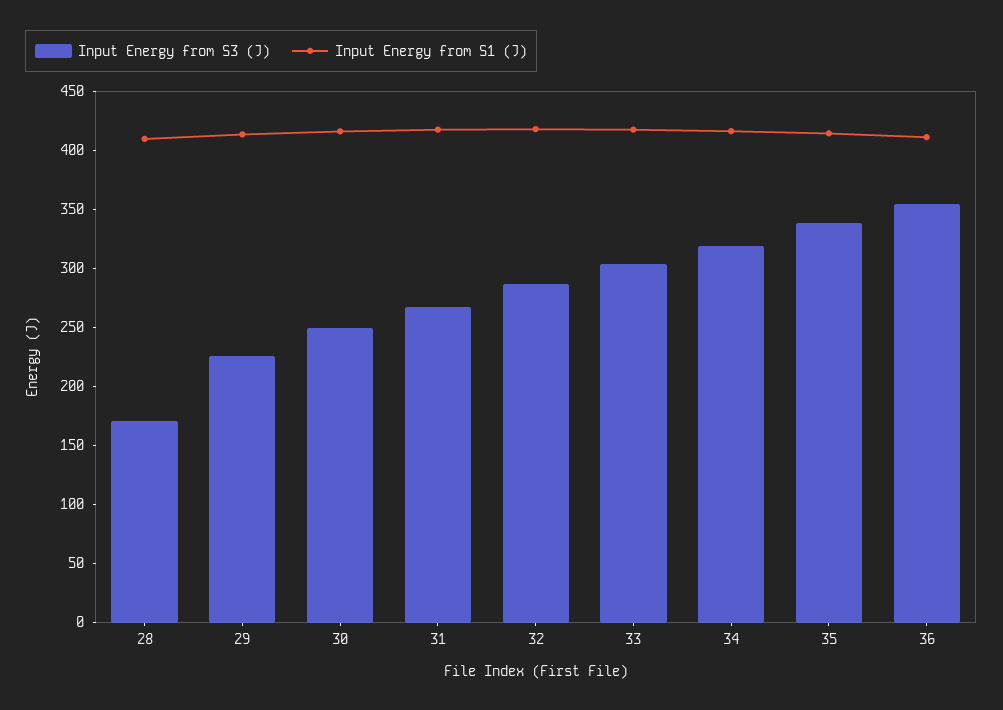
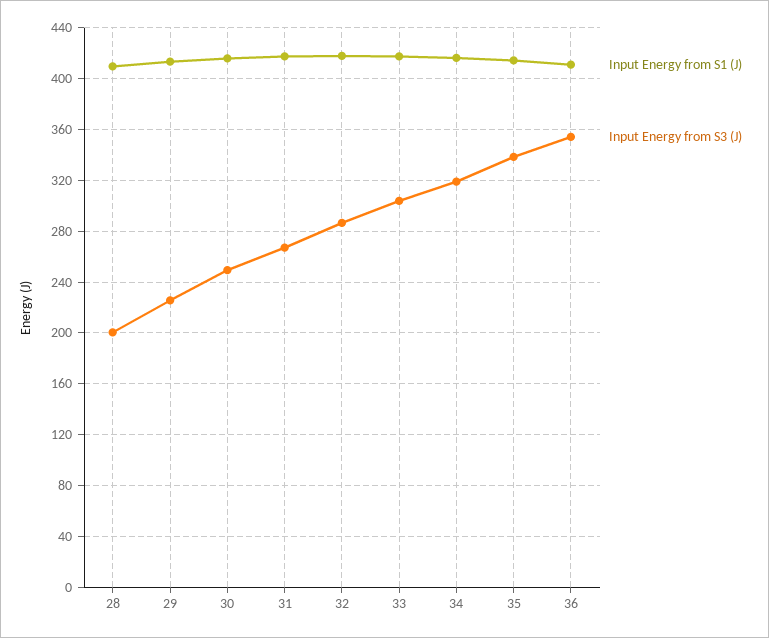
  {
    "Input Energy from S3 (J)": {
-     "28": 170,
+     "28": 200,
      "29": 225,
      "30": 250,
      "31": 265,
      "32": 285,
      "33": 305,
      "34": 320,
      "35": 340,
      "36": 355
    },
    "Input Energy from S1 (J)": {
      "28": 410,
      "29": 415,
      "30": 415,
      "31": 420,
      "32": 420,
      "33": 420,
      "34": 415,
      "35": 415,
      "36": 410
    }
  }

